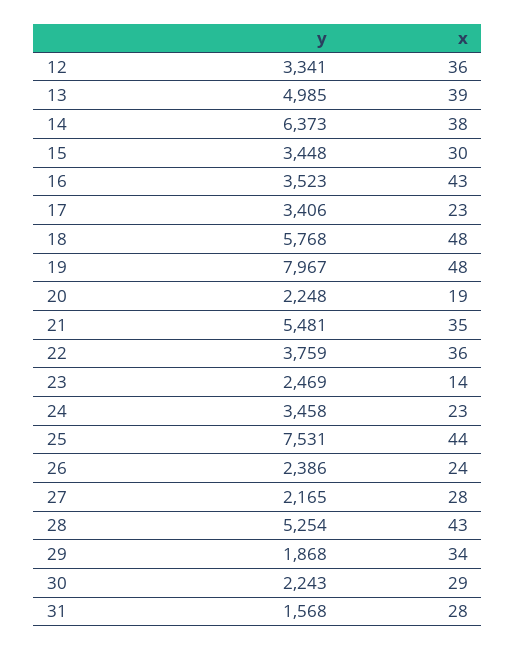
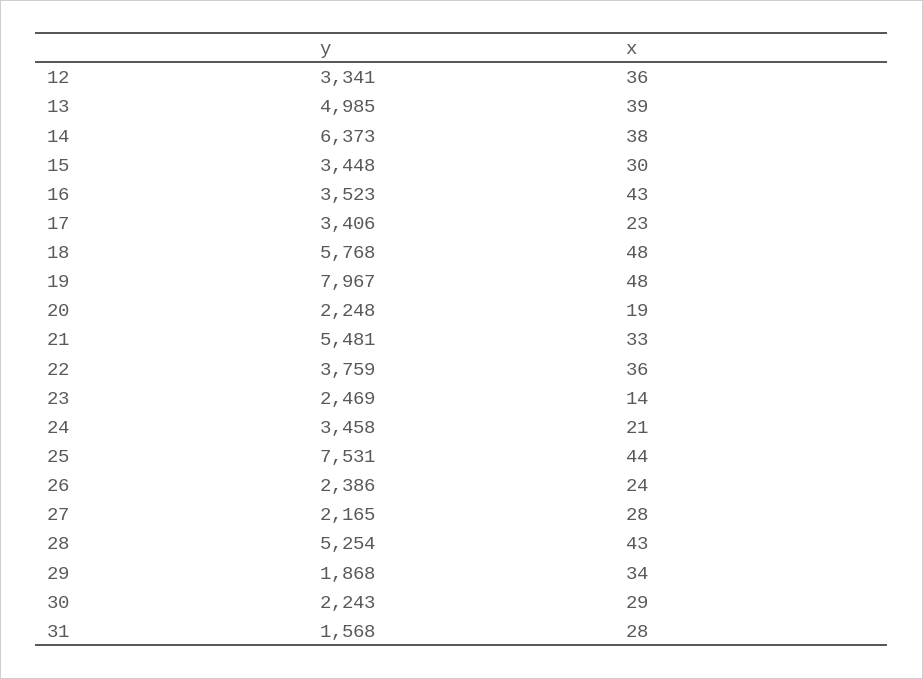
  {
    "y": {
      "12": 3341,
      "13": 4985,
      "14": 6373,
      "15": 3448,
      "16": 3523,
      "17": 3406,
      "18": 5768,
      "19": 7967,
      "20": 2248,
      "21": 5481,
      "22": 3759,
      "23": 2469,
      "24": 3458,
      "25": 7531,
      "26": 2386,
      "27": 2165,
      "28": 5254,
      "29": 1868,
      "30": 2243,
      "31": 1568
    },
    "x": {
      "12": 36,
      "13": 39,
      "14": 38,
      "15": 30,
      "16": 43,
      "17": 23,
      "18": 48,
      "19": 48,
      "20": 19,
-     "21": 35,
+     "21": 33,
      "22": 36,
      "23": 14,
-     "24": 23,
+     "24": 21,
      "25": 44,
      "26": 24,
      "27": 28,
      "28": 43,
      "29": 34,
      "30": 29,
      "31": 28
    }
  }

